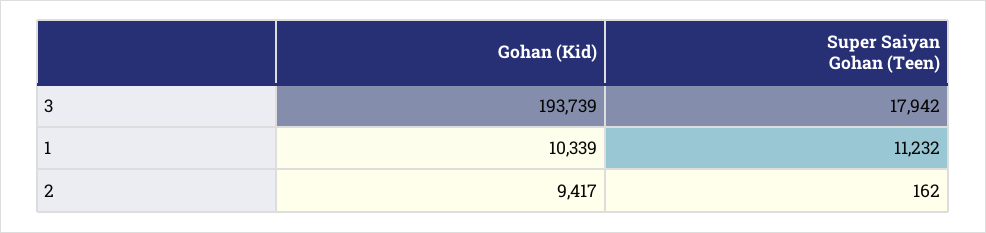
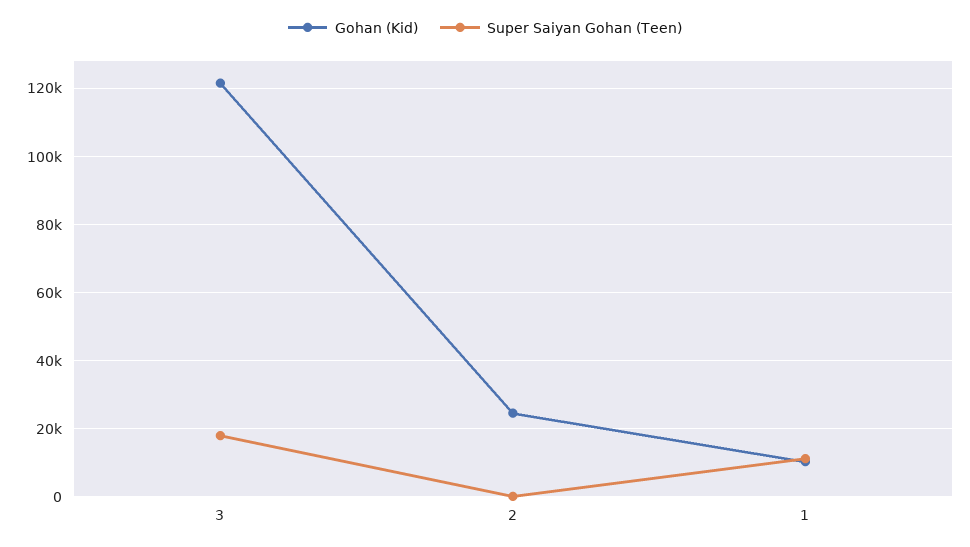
  {
    "Gohan (Kid)": {
-     "3": 193739,
+     "3": 122000,
      "1": 10339,
-     "2": 9417
+     "2": 24000
    },
    "Super Saiyan Gohan (Teen)": {
      "3": 17942,
      "1": 11232,
      "2": 162
    }
  }

